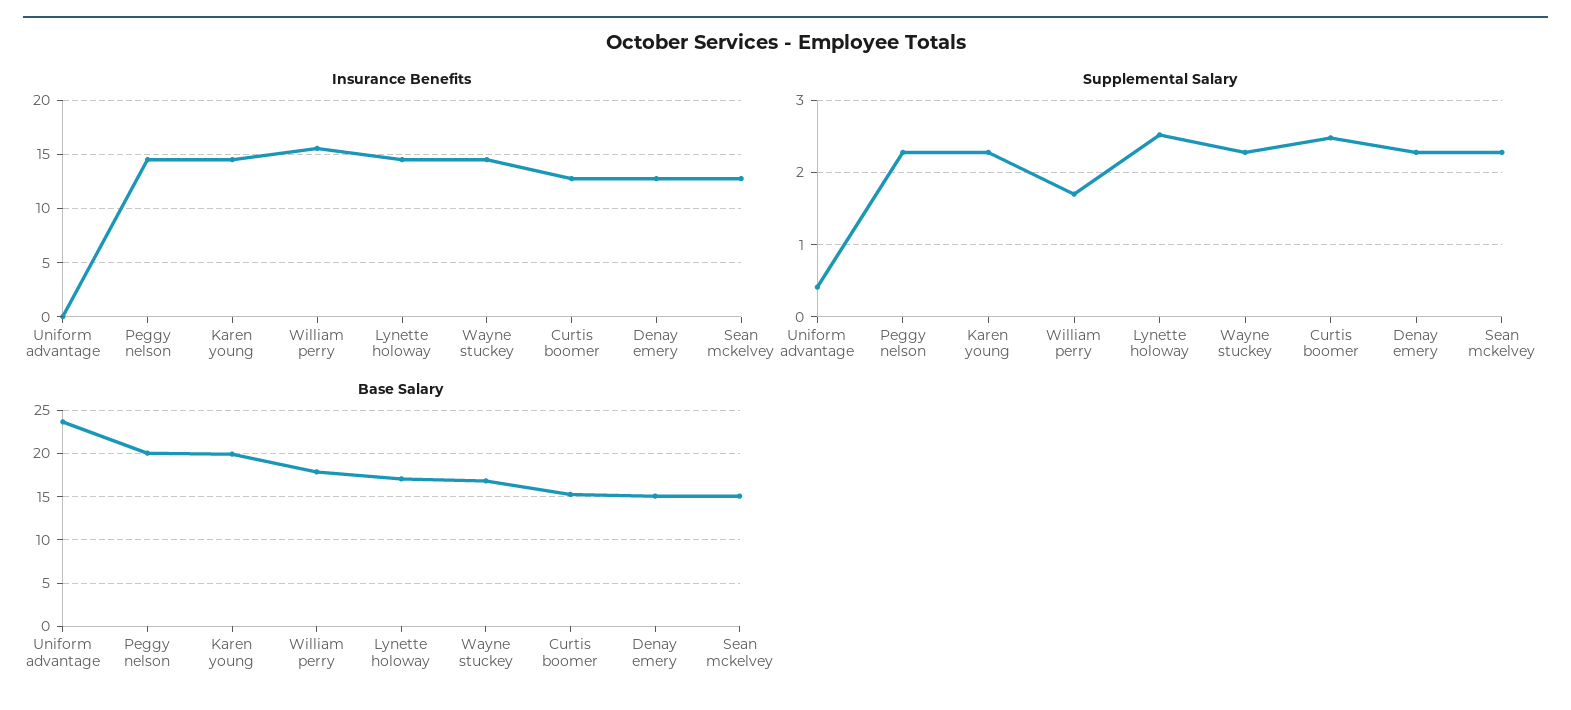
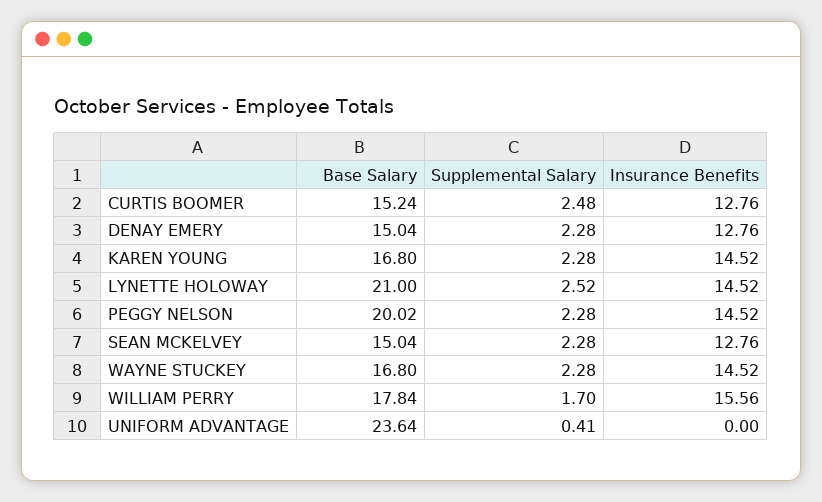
  {
    "Insurance Benefits": {
      "Uniform advantage": 0,
      "Peggy nelson": 14.52,
      "Karen young": 14.52,
      "William perry": 15.56,
      "Lynette holoway": 14.52,
      "Wayne stuckey": 14.52,
      "Curtis boomer": 12.76,
      "Denay emery": 12.76,
      "Sean mckelvey": 12.76
    },
    "Supplemental Salary": {
      "Uniform advantage": 0.41,
      "Peggy nelson": 2.28,
      "Karen young": 2.28,
      "William perry": 1.7,
      "Lynette holoway": 2.52,
      "Wayne stuckey": 2.28,
      "Curtis boomer": 2.48,
      "Denay emery": 2.28,
      "Sean mckelvey": 2.28
    },
    "Base Salary": {
      "Uniform advantage": 23.64,
      "Peggy nelson": 20.02,
-     "Karen young": 20,
+     "Karen young": 16.8,
      "William perry": 17.84,
-     "Lynette holoway": 17,
+     "Lynette holoway": 21,
      "Wayne stuckey": 16.8,
      "Curtis boomer": 15.24,
      "Denay emery": 15.04,
      "Sean mckelvey": 15.04
    }
  }

